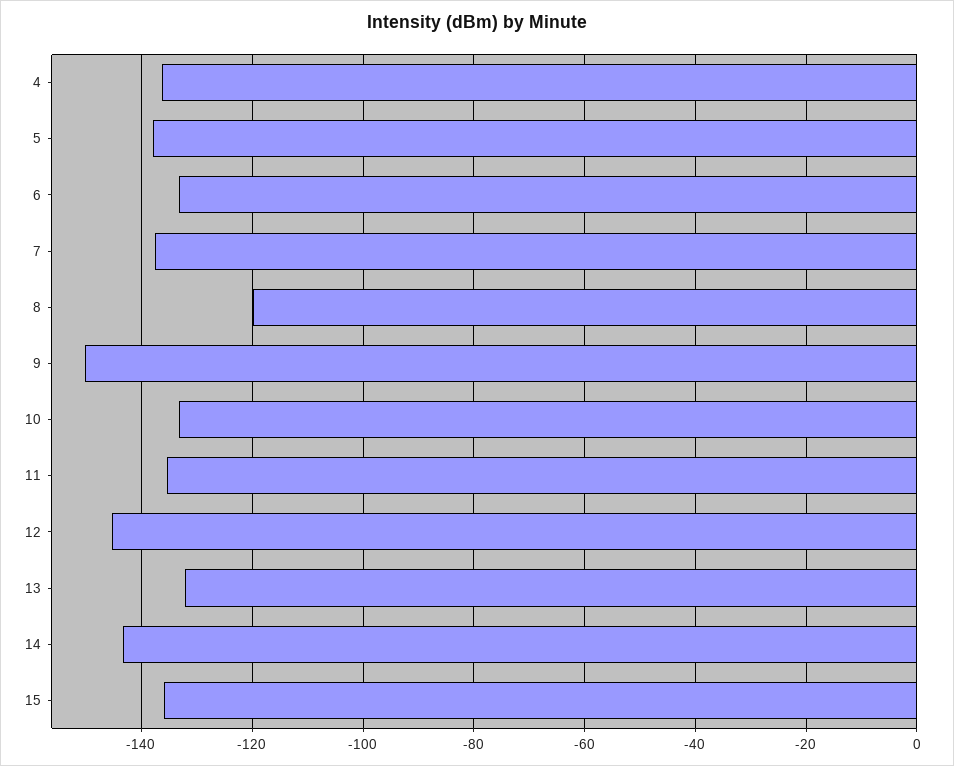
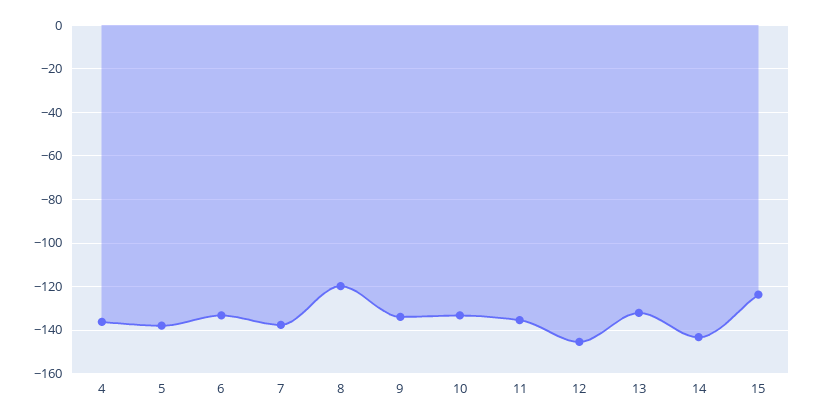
  {
    "4": -136,
    "5": -138,
    "6": -134,
    "7": -138,
    "8": -120,
-   "9": -150,
+   "9": -135,
    "10": -134,
    "11": -136,
    "12": -146,
    "13": -132,
    "14": -144,
-   "15": -136
+   "15": -125
  }

